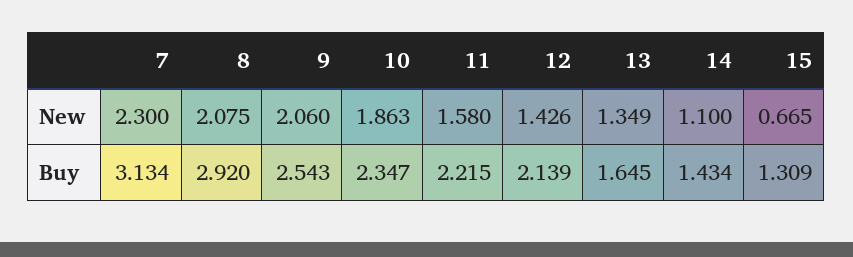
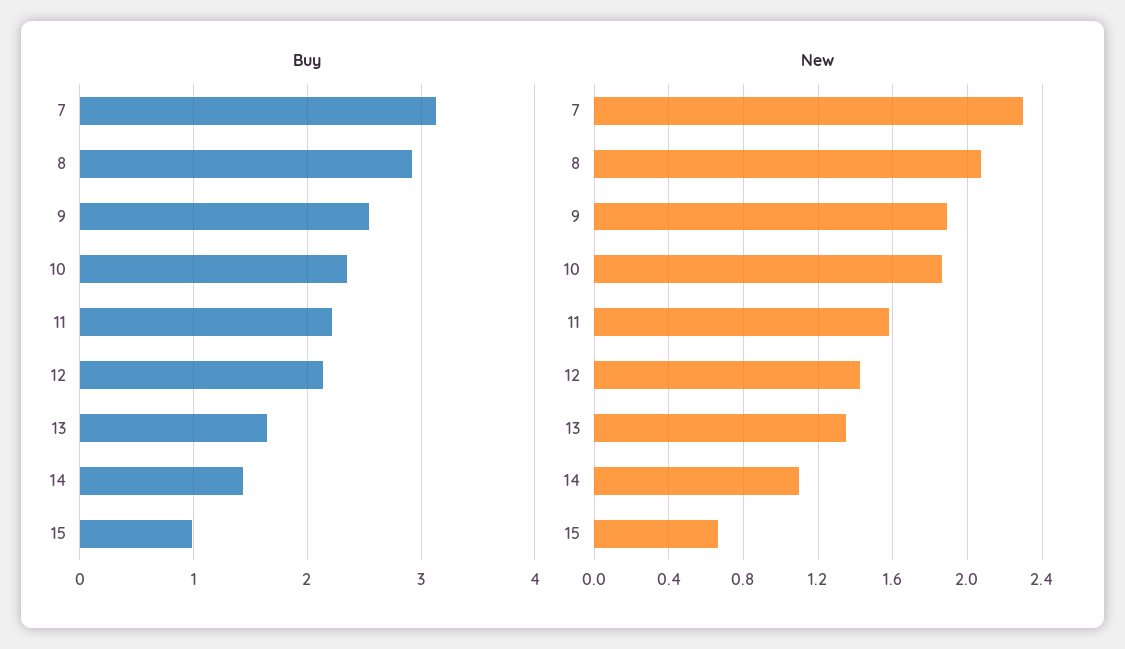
  {
    "New": {
      "7": 2.3,
      "8": 2.075,
-     "9": 2.06,
+     "9": 1.9,
      "10": 1.863,
      "11": 1.58,
      "12": 1.426,
      "13": 1.349,
      "14": 1.1,
      "15": 0.665
    },
    "Buy": {
      "7": 3.134,
      "8": 2.92,
      "9": 2.543,
      "10": 2.347,
      "11": 2.215,
      "12": 2.139,
      "13": 1.645,
      "14": 1.434,
-     "15": 1.309
+     "15": 1
    }
  }

